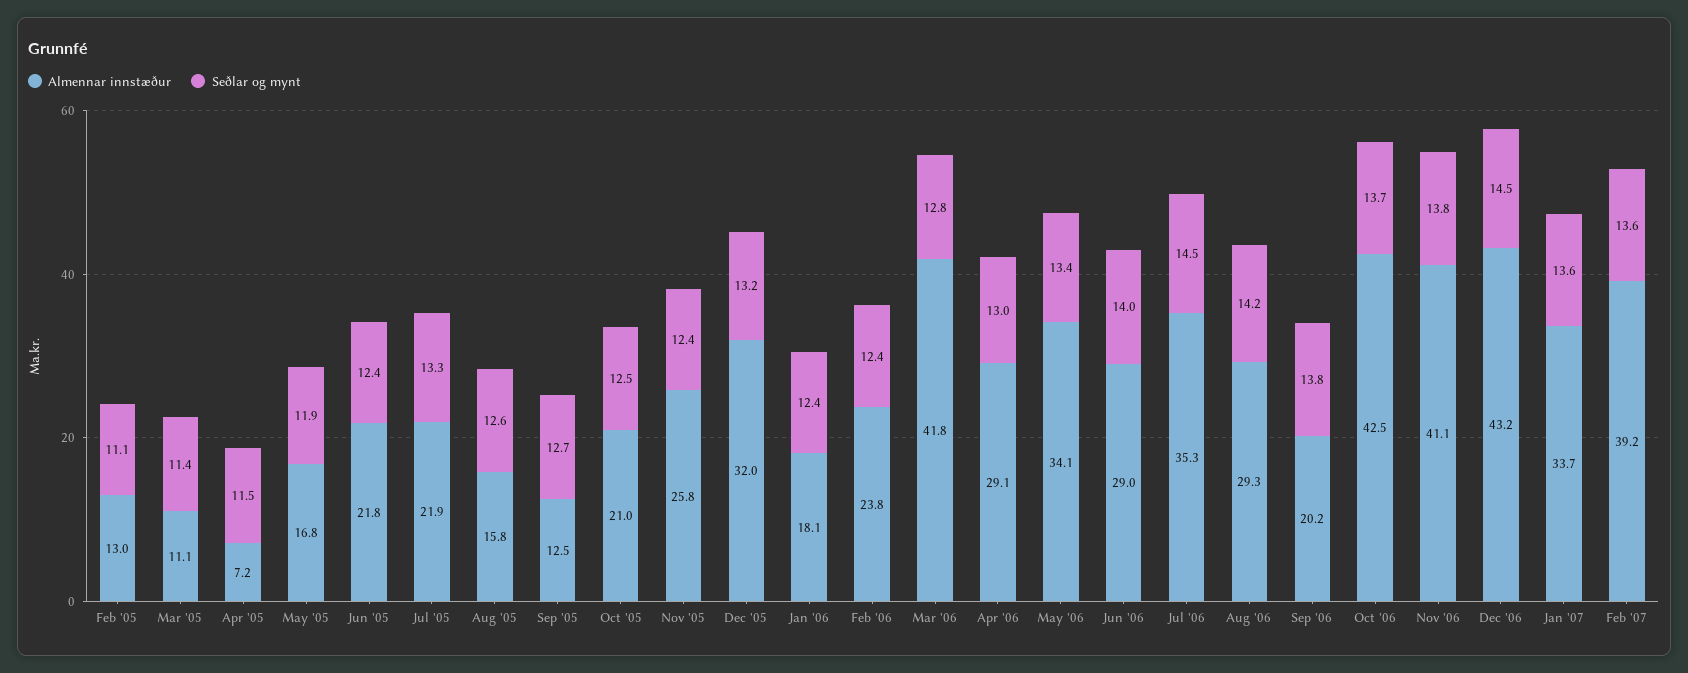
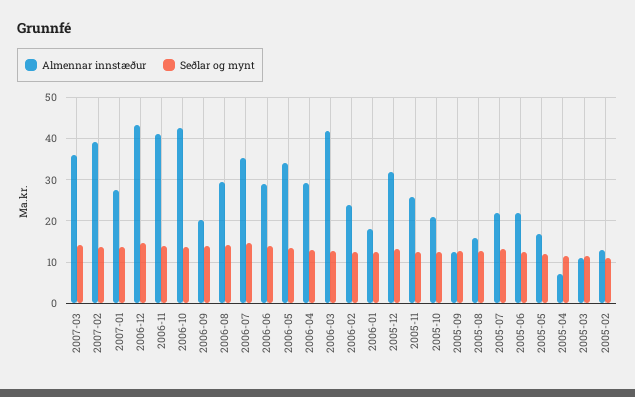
  {
    "Almennar innstæður": {
      "Feb '05": 13,
      "Mar '05": 11.1,
      "Apr '05": 7.2,
      "May '05": 16.8,
      "Jun '05": 21.8,
      "Jul '05": 21.9,
      "Aug '05": 15.8,
      "Sep '05": 12.5,
      "Oct '05": 21,
      "Nov '05": 25.8,
      "Dec '05": 32,
      "Jan '06": 18.1,
      "Feb '06": 23.8,
      "Mar '06": 41.8,
      "Apr '06": 29.1,
      "May '06": 34.1,
      "Jun '06": 29,
      "Jul '06": 35.3,
      "Aug '06": 29.3,
      "Sep '06": 20.2,
      "Oct '06": 42.5,
      "Nov '06": 41.1,
      "Dec '06": 43.2,
-     "Jan '07": 33.7,
+     "Jan '07": 28,
-     "Feb '07": 39.2
+     "Feb '07": 39.2,
+     "2007-03": 36
    },
    "Seðlar og mynt": {
      "Feb '05": 11.1,
      "Mar '05": 11.4,
      "Apr '05": 11.5,
      "May '05": 11.9,
      "Jun '05": 12.4,
      "Jul '05": 13.3,
      "Aug '05": 12.6,
      "Sep '05": 12.7,
      "Oct '05": 12.5,
      "Nov '05": 12.4,
      "Dec '05": 13.2,
      "Jan '06": 12.4,
      "Feb '06": 12.4,
      "Mar '06": 12.8,
      "Apr '06": 13,
      "May '06": 13.4,
      "Jun '06": 14,
      "Jul '06": 14.5,
      "Aug '06": 14.2,
      "Sep '06": 13.8,
      "Oct '06": 13.7,
      "Nov '06": 13.8,
      "Dec '06": 14.5,
      "Jan '07": 13.6,
-     "Feb '07": 13.6
+     "Feb '07": 13.6,
+     "2007-03": 14
    }
  }

